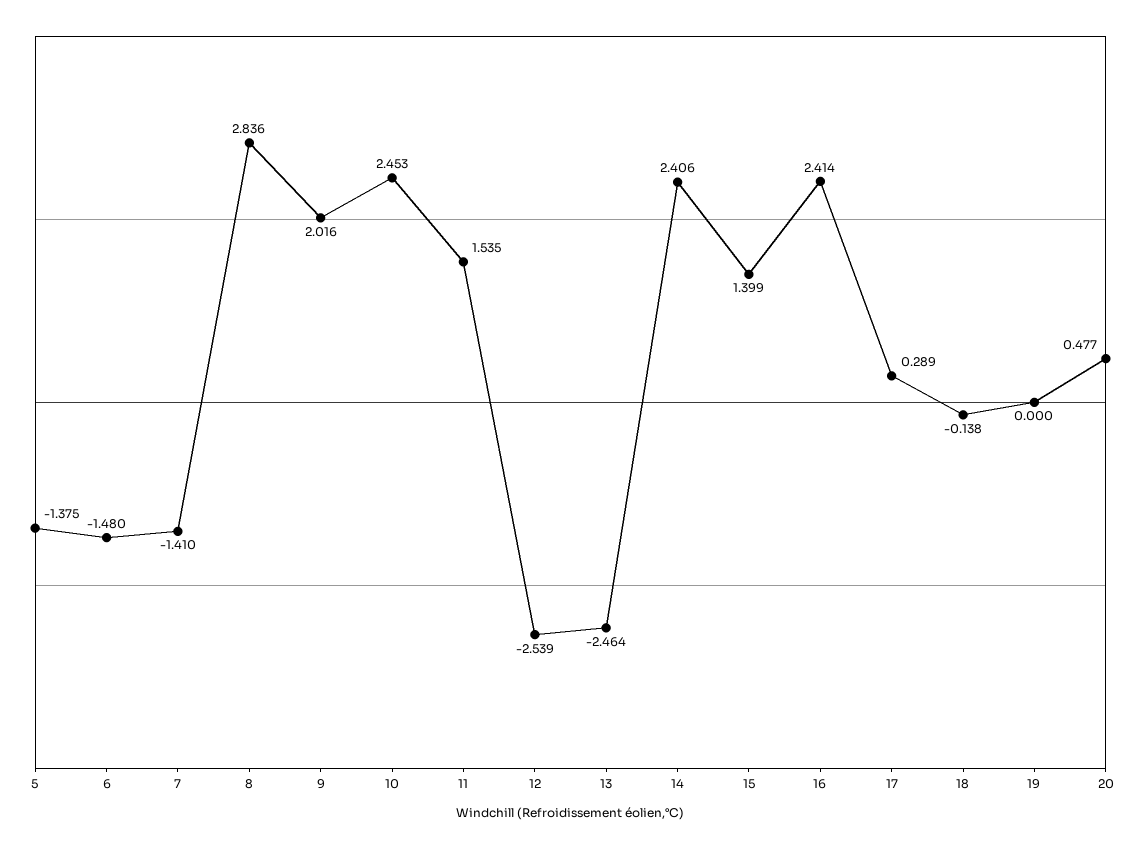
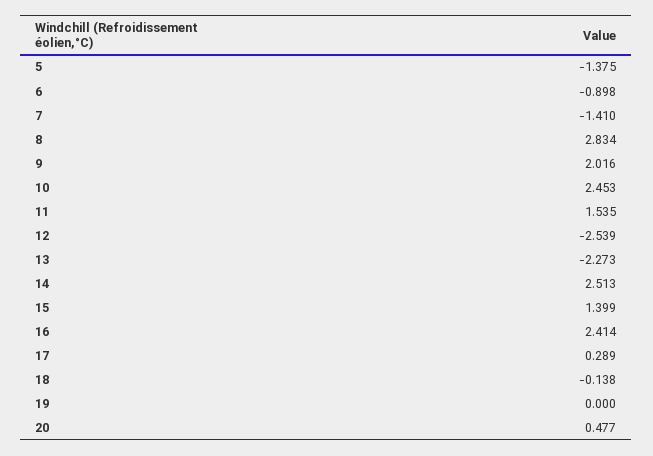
  {
    "5": -1.375,
-   "6": -1.48,
+   "6": -0.898,
    "7": -1.41,
-   "8": 2.836,
+   "8": 2.834,
    "9": 2.016,
    "10": 2.453,
    "11": 1.535,
    "12": -2.539,
-   "13": -2.464,
+   "13": -2.273,
-   "14": 2.406,
+   "14": 2.513,
    "15": 1.399,
    "16": 2.414,
    "17": 0.289,
    "18": -0.138,
    "19": 0,
    "20": 0.477
  }

